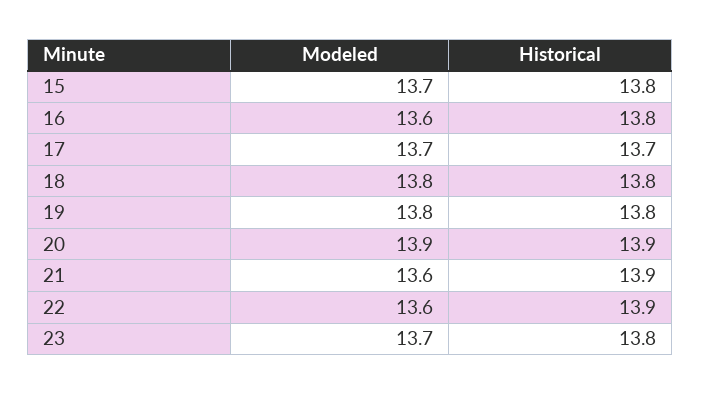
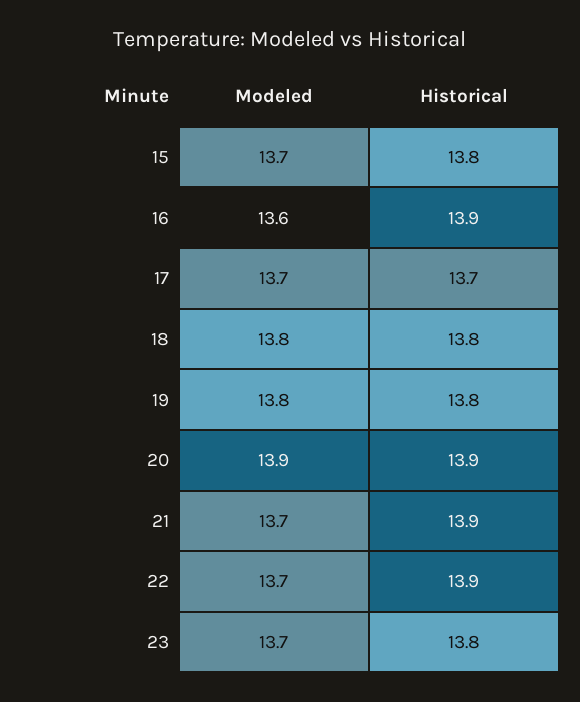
  {
    "Modeled": {
      "15": 13.7,
      "16": 13.6,
      "17": 13.7,
      "18": 13.8,
      "19": 13.8,
      "20": 13.9,
-     "21": 13.6,
+     "21": 13.7,
-     "22": 13.6,
+     "22": 13.7,
      "23": 13.7
    },
    "Historical": {
      "15": 13.8,
-     "16": 13.8,
+     "16": 13.9,
      "17": 13.7,
      "18": 13.8,
      "19": 13.8,
      "20": 13.9,
      "21": 13.9,
      "22": 13.9,
      "23": 13.8
    }
  }

